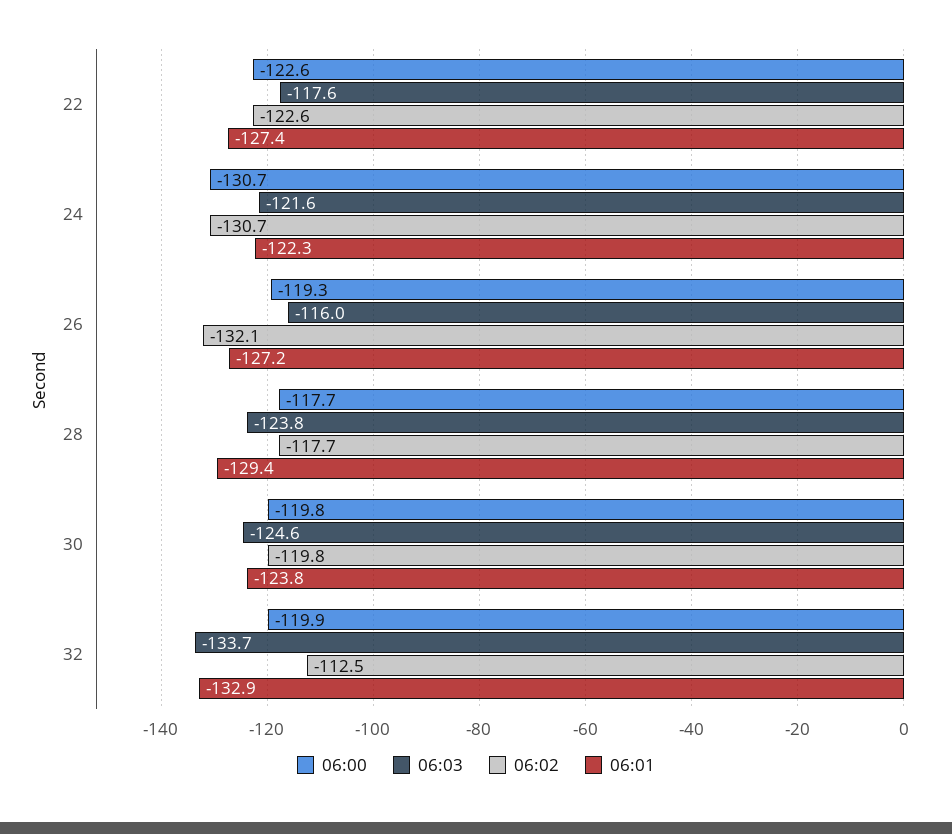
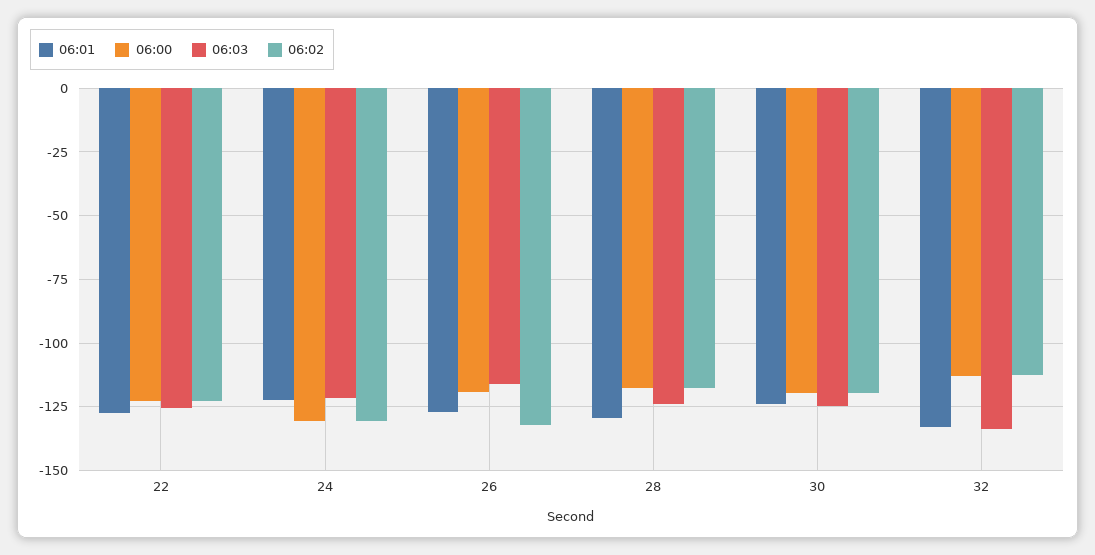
  {
    "06:00": {
      "22": -122.6,
      "24": -130.7,
      "26": -119.3,
      "28": -117.7,
      "30": -119.8,
-     "32": -119.9
+     "32": -112.5
    },
    "06:03": {
-     "22": -117.6,
+     "22": -125,
      "24": -121.6,
      "26": -116,
      "28": -123.8,
      "30": -124.6,
      "32": -133.7
    },
    "06:02": {
      "22": -122.6,
      "24": -130.7,
      "26": -132.1,
      "28": -117.7,
      "30": -119.8,
      "32": -112.5
    },
    "06:01": {
      "22": -127.4,
      "24": -122.3,
      "26": -127.2,
      "28": -129.4,
      "30": -123.8,
      "32": -132.9
    }
  }

